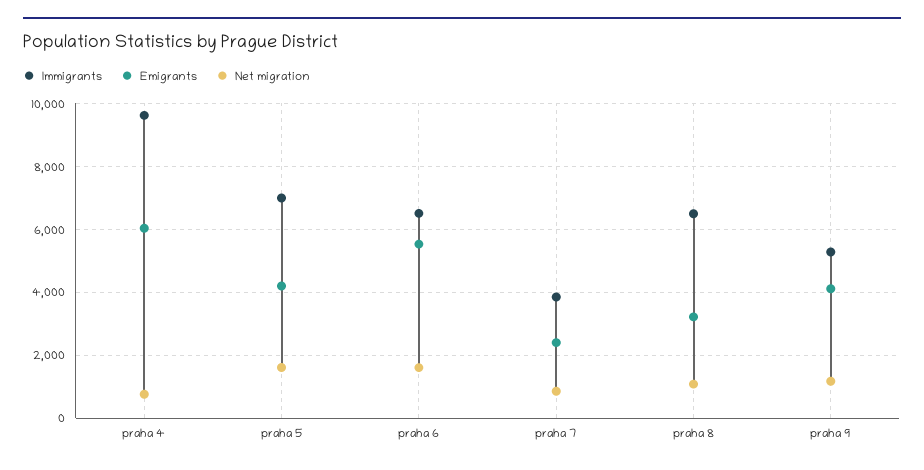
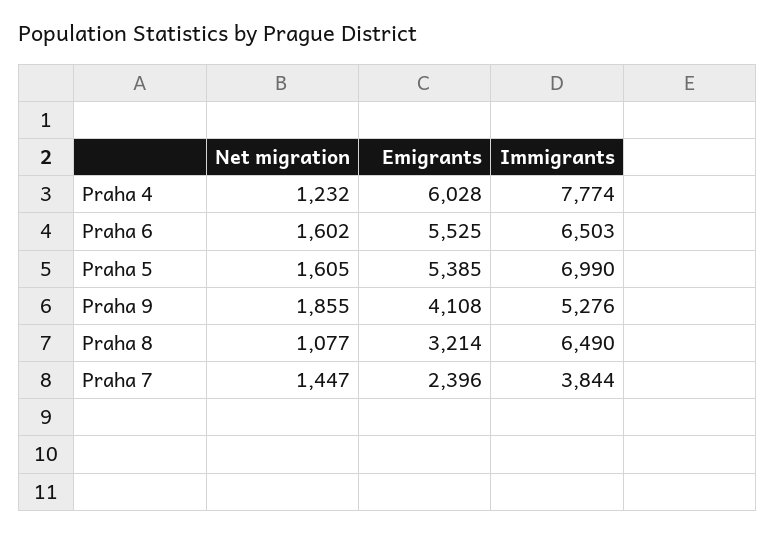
  {
    "Immigrants": {
-     "praha 4": 9600,
+     "praha 4": 7774,
      "praha 5": 6990,
      "praha 6": 6503,
      "praha 7": 3844,
      "praha 8": 6490,
      "praha 9": 5276
    },
    "Emigrants": {
      "praha 4": 6028,
-     "praha 5": 4200,
+     "praha 5": 5385,
      "praha 6": 5525,
      "praha 7": 2396,
      "praha 8": 3214,
      "praha 9": 4108
    },
    "Net migration": {
-     "praha 4": 800,
+     "praha 4": 1232,
      "praha 5": 1605,
      "praha 6": 1602,
-     "praha 7": 800,
+     "praha 7": 1447,
      "praha 8": 1077,
-     "praha 9": 1200
+     "praha 9": 1855
    }
  }

